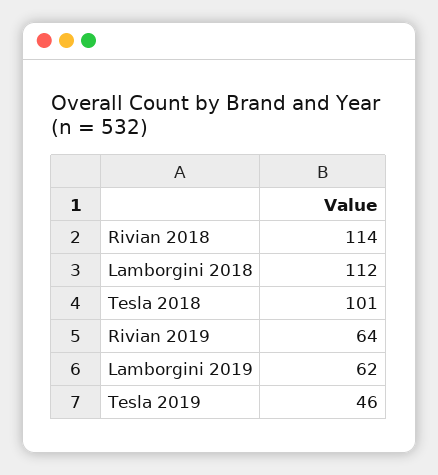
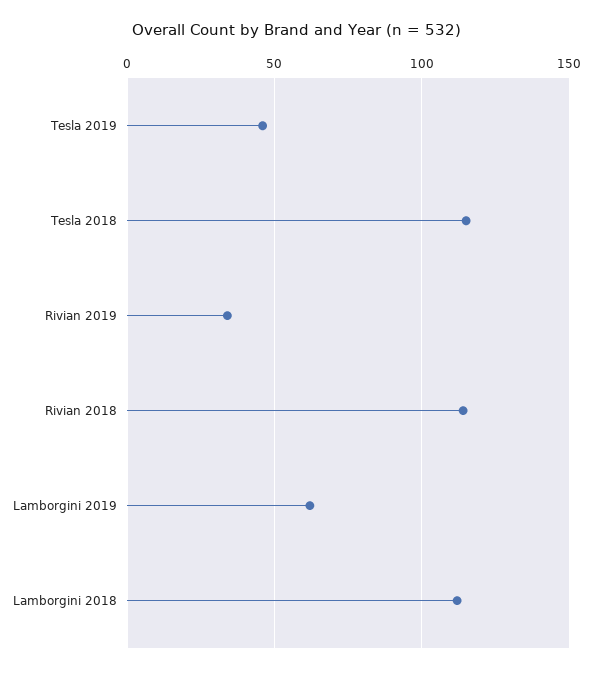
  {
    "Rivian 2018": 114,
    "Lamborgini 2018": 112,
-   "Tesla 2018": 101,
+   "Tesla 2018": 115,
-   "Rivian 2019": 64,
+   "Rivian 2019": 35,
    "Lamborgini 2019": 62,
    "Tesla 2019": 46
  }

